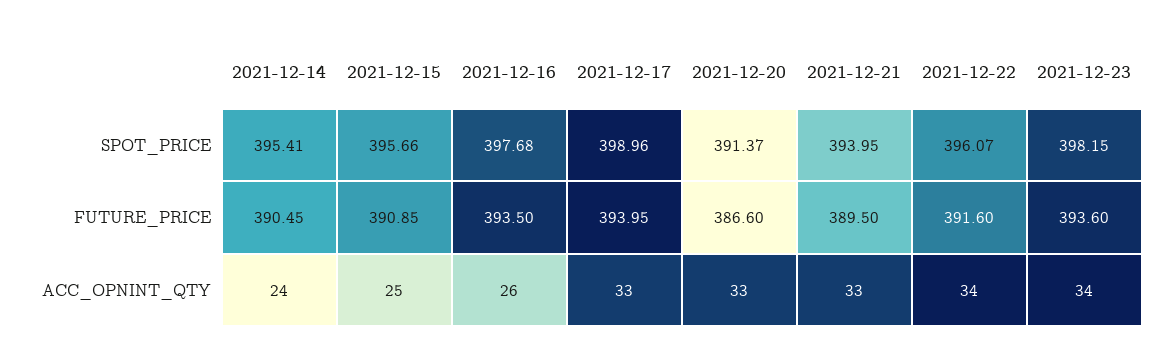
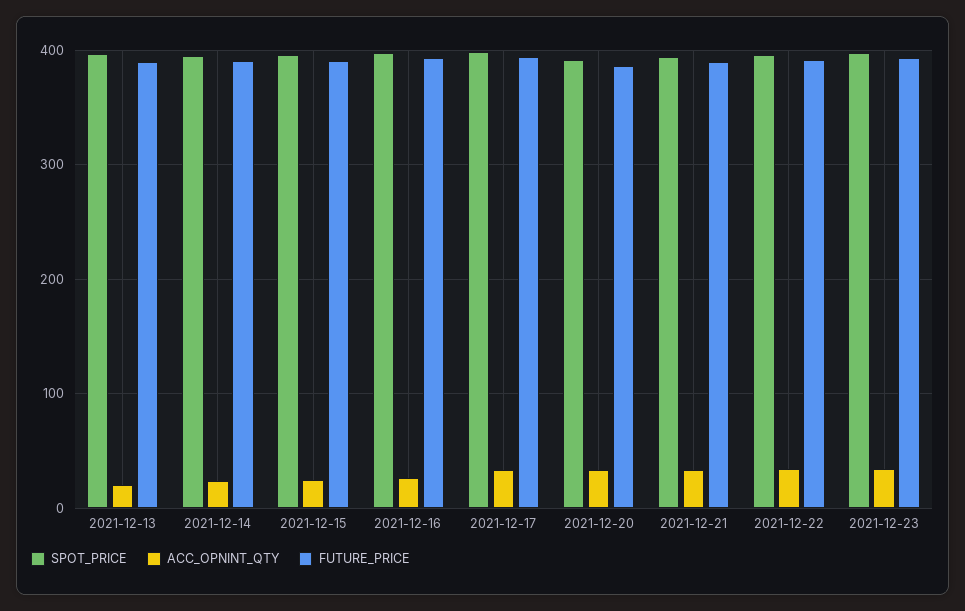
  {
    "SPOT_PRICE": {
      "2021-12-14": 395.41,
      "2021-12-15": 395.66,
      "2021-12-16": 397.68,
      "2021-12-17": 398.96,
      "2021-12-20": 391.37,
      "2021-12-21": 393.95,
      "2021-12-22": 396.07,
-     "2021-12-23": 398.15
+     "2021-12-23": 398.15,
+     "2021-12-13": 400
    },
    "FUTURE_PRICE": {
      "2021-12-14": 390.45,
      "2021-12-15": 390.85,
      "2021-12-16": 393.5,
      "2021-12-17": 393.95,
      "2021-12-20": 386.6,
      "2021-12-21": 389.5,
      "2021-12-22": 391.6,
-     "2021-12-23": 393.6
+     "2021-12-23": 393.6,
+     "2021-12-13": 390
    },
    "ACC_OPNINT_QTY": {
      "2021-12-14": 24,
      "2021-12-15": 25,
      "2021-12-16": 26,
      "2021-12-17": 33,
      "2021-12-20": 33,
      "2021-12-21": 33,
      "2021-12-22": 34,
-     "2021-12-23": 34
+     "2021-12-23": 34,
+     "2021-12-13": 20
    }
  }

